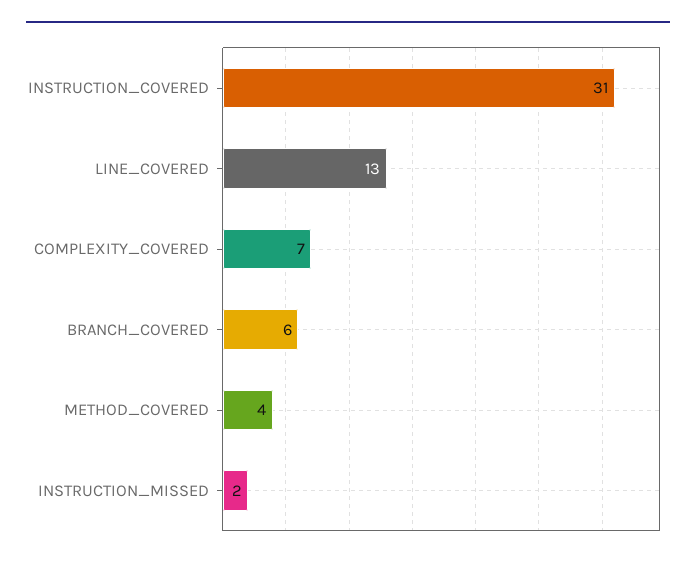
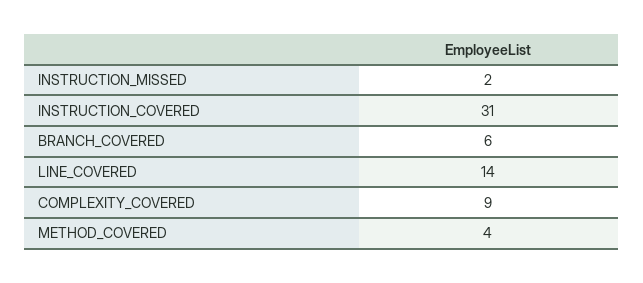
  {
    "INSTRUCTION_COVERED": 31,
-   "LINE_COVERED": 13,
+   "LINE_COVERED": 14,
-   "COMPLEXITY_COVERED": 7,
+   "COMPLEXITY_COVERED": 9,
    "BRANCH_COVERED": 6,
    "METHOD_COVERED": 4,
    "INSTRUCTION_MISSED": 2
  }

